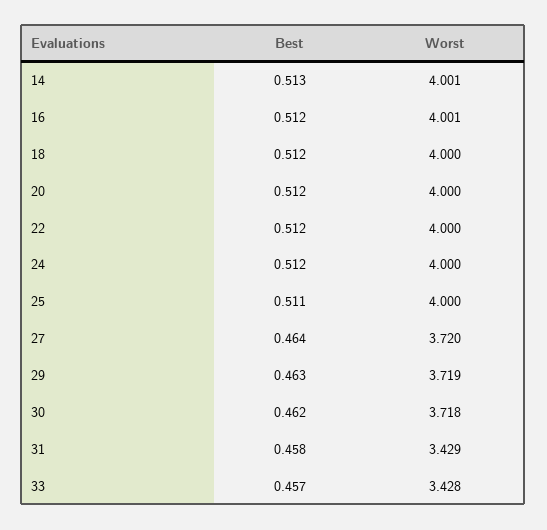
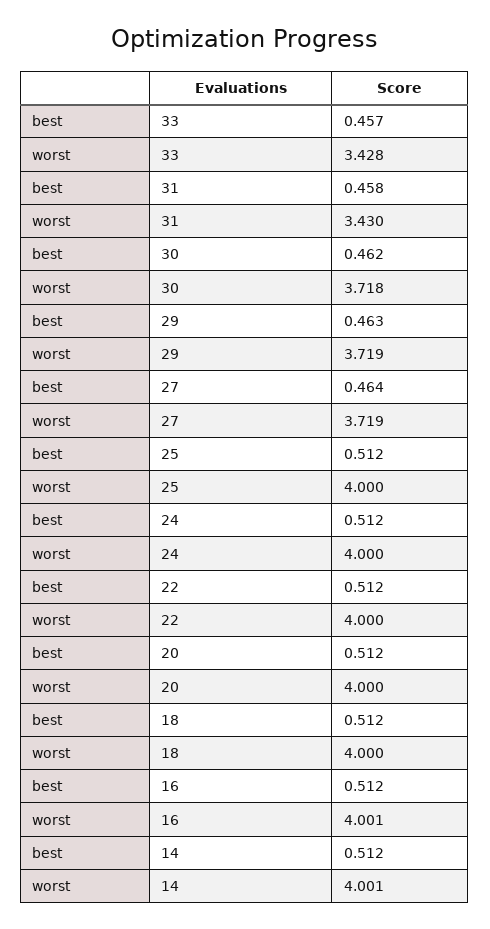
  {
    "Best": {
-     "14": 0.513,
+     "14": 0.512,
      "16": 0.512,
      "18": 0.512,
      "20": 0.512,
      "22": 0.512,
      "24": 0.512,
-     "25": 0.511,
+     "25": 0.512,
      "27": 0.464,
      "29": 0.463,
      "30": 0.462,
      "31": 0.458,
      "33": 0.457
    },
    "Worst": {
      "14": 4.001,
      "16": 4.001,
      "18": 4,
      "20": 4,
      "22": 4,
      "24": 4,
      "25": 4,
-     "27": 3.72,
+     "27": 3.719,
      "29": 3.719,
      "30": 3.718,
-     "31": 3.429,
+     "31": 3.43,
      "33": 3.428
    }
  }

